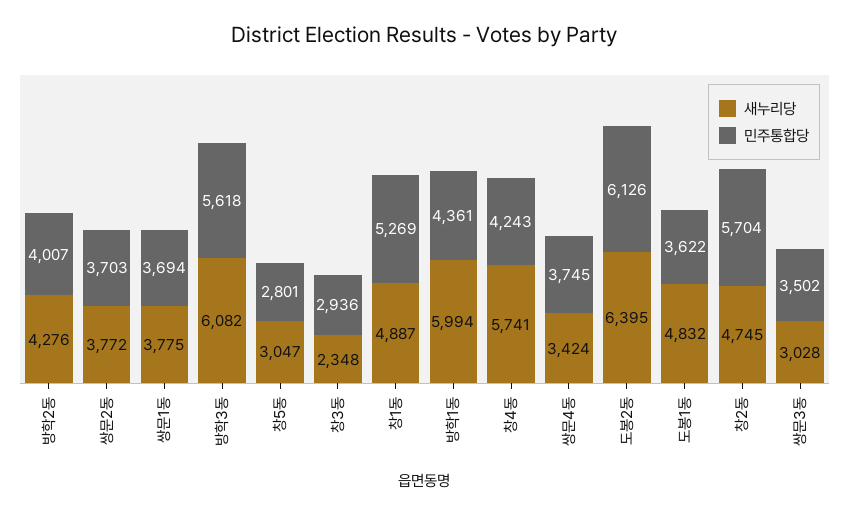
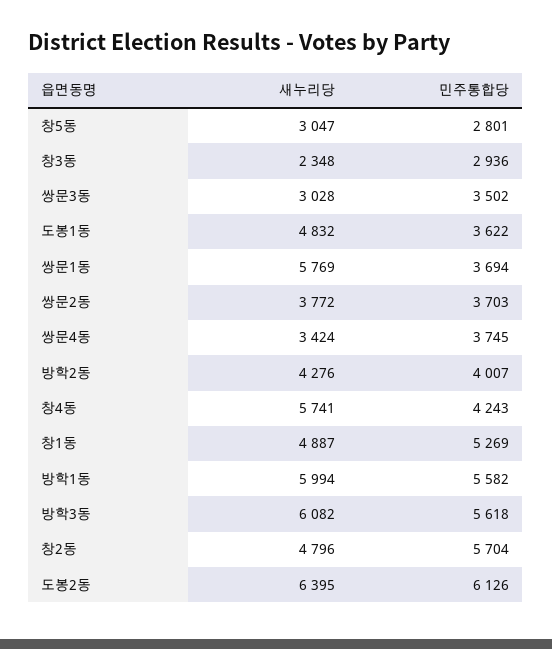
  {
    "새누리당": {
      "방학2동": 4276,
      "쌍문2동": 3772,
-     "쌍문1동": 3775,
+     "쌍문1동": 5769,
      "방학3동": 6082,
      "창5동": 3047,
      "창3동": 2348,
      "창1동": 4887,
      "방학1동": 5994,
      "창4동": 5741,
      "쌍문4동": 3424,
      "도봉2동": 6395,
      "도봉1동": 4832,
-     "창2동": 4745,
+     "창2동": 4796,
      "쌍문3동": 3028
    },
    "민주통합당": {
      "방학2동": 4007,
      "쌍문2동": 3703,
      "쌍문1동": 3694,
      "방학3동": 5618,
      "창5동": 2801,
      "창3동": 2936,
      "창1동": 5269,
-     "방학1동": 4361,
+     "방학1동": 5582,
      "창4동": 4243,
      "쌍문4동": 3745,
      "도봉2동": 6126,
      "도봉1동": 3622,
      "창2동": 5704,
      "쌍문3동": 3502
    }
  }

